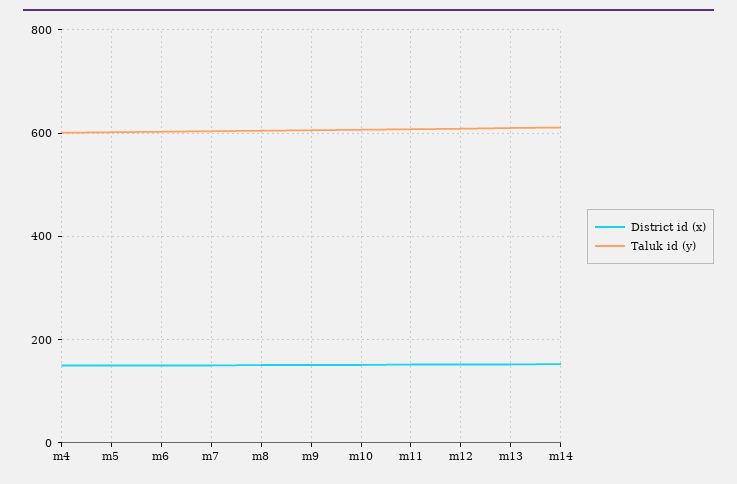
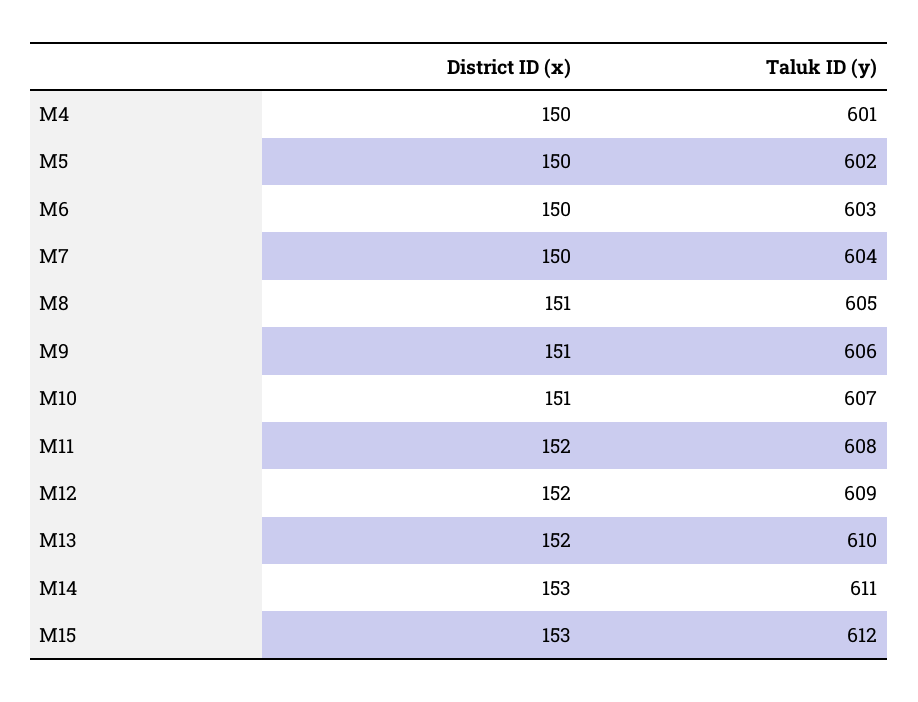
  {
    "District id (x)": {
      "m4": 150,
      "m5": 150,
      "m6": 150,
      "m7": 150,
      "m8": 151,
      "m9": 151,
      "m10": 151,
      "m11": 152,
      "m12": 152,
      "m13": 152,
-     "m14": 153
+     "m14": 153,
+     "M15": 153
    },
    "Taluk id (y)": {
      "m4": 601,
      "m5": 602,
      "m6": 603,
      "m7": 604,
      "m8": 605,
      "m9": 606,
      "m10": 607,
      "m11": 608,
      "m12": 609,
      "m13": 610,
-     "m14": 611
+     "m14": 611,
+     "M15": 612
    }
  }

